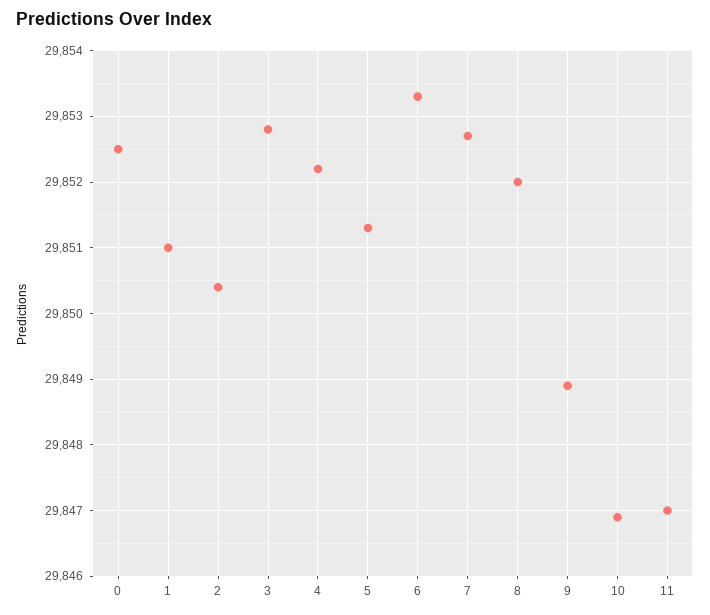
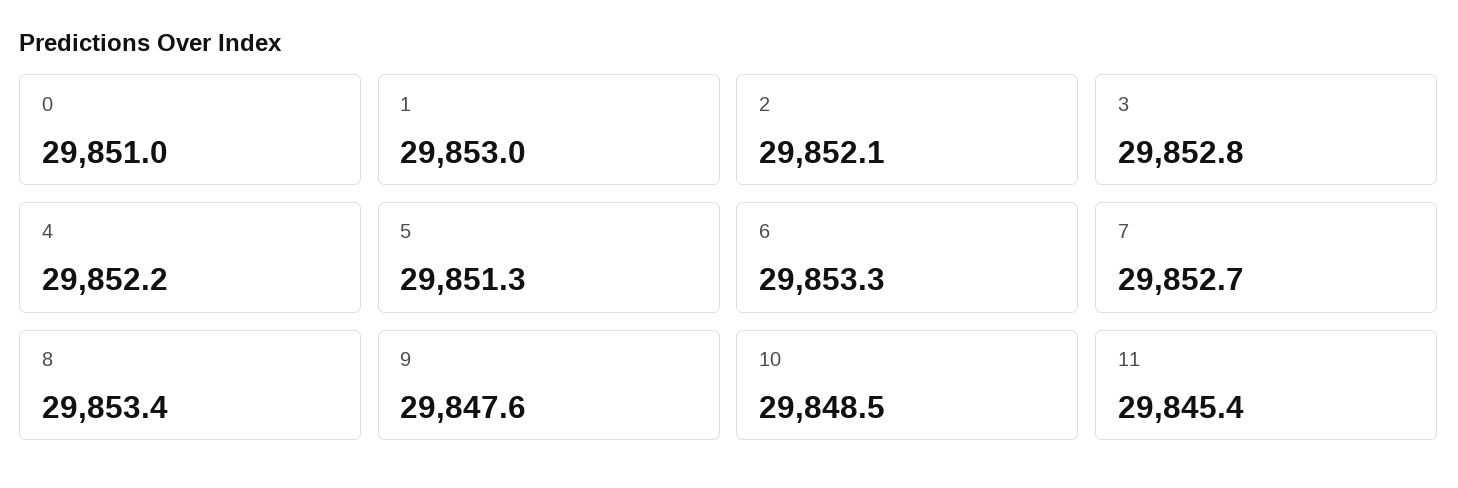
  {
-   "0": 29852.5,
+   "0": 29851,
-   "1": 29851,
+   "1": 29853,
-   "2": 29850.4,
+   "2": 29852.1,
    "3": 29852.8,
    "4": 29852.2,
    "5": 29851.3,
    "6": 29853.3,
    "7": 29852.7,
-   "8": 29852,
+   "8": 29853.4,
-   "9": 29848.9,
+   "9": 29847.6,
-   "10": 29846.9,
+   "10": 29848.5,
-   "11": 29847
+   "11": 29845.4
  }

